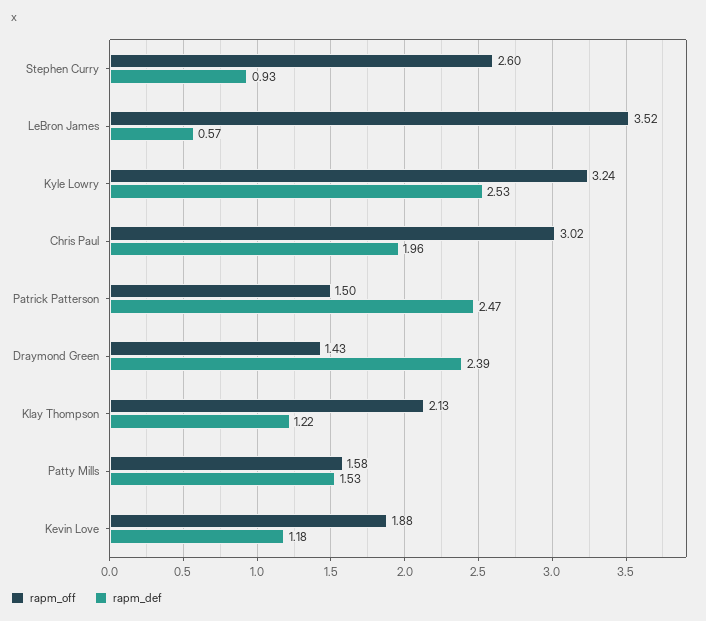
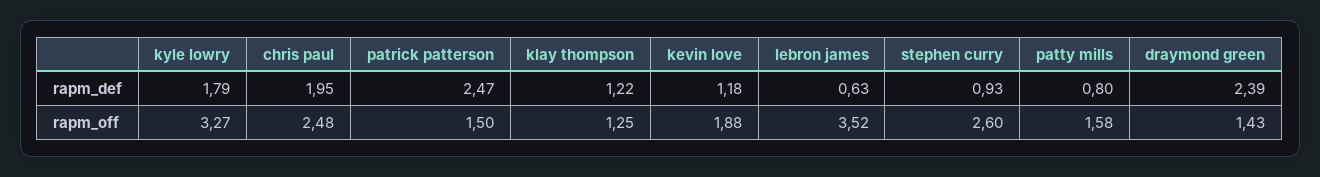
  {
    "rapm_off": {
      "Stephen Curry": 2.6,
      "LeBron James": 3.52,
-     "Kyle Lowry": 3.24,
+     "Kyle Lowry": 3.27,
-     "Chris Paul": 3.02,
+     "Chris Paul": 2.48,
      "Patrick Patterson": 1.5,
      "Draymond Green": 1.43,
-     "Klay Thompson": 2.13,
+     "Klay Thompson": 1.25,
      "Patty Mills": 1.58,
      "Kevin Love": 1.88
    },
    "rapm_def": {
      "Stephen Curry": 0.93,
-     "LeBron James": 0.57,
+     "LeBron James": 0.63,
-     "Kyle Lowry": 2.53,
+     "Kyle Lowry": 1.79,
-     "Chris Paul": 1.96,
+     "Chris Paul": 1.95,
      "Patrick Patterson": 2.47,
      "Draymond Green": 2.39,
      "Klay Thompson": 1.22,
-     "Patty Mills": 1.53,
+     "Patty Mills": 0.8,
      "Kevin Love": 1.18
    }
  }

